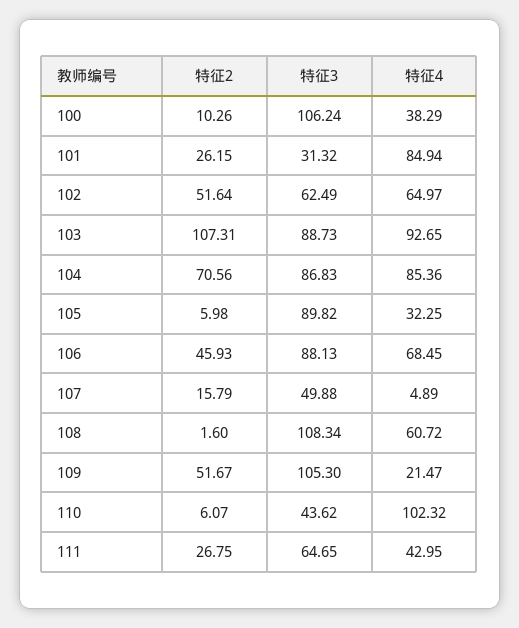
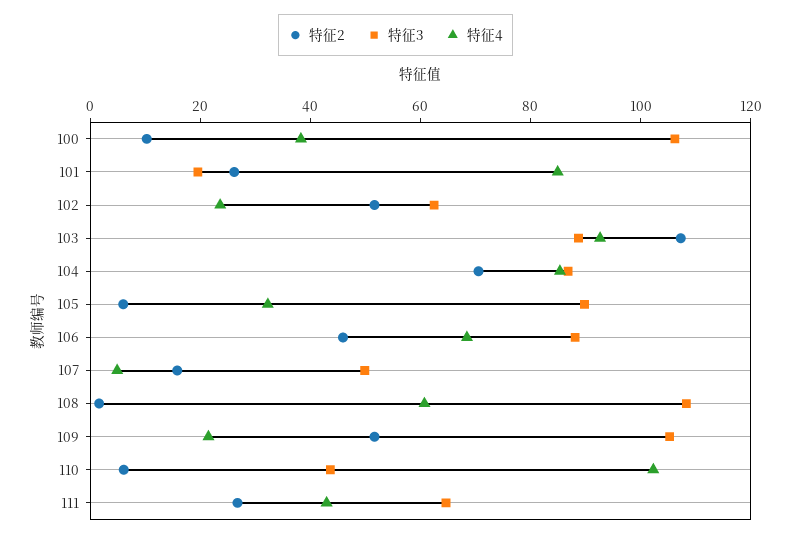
  {
    "特征2": {
      "100": 10.26,
      "101": 26.15,
      "102": 51.64,
      "103": 107.31,
      "104": 70.56,
      "105": 5.98,
      "106": 45.93,
      "107": 15.79,
      "108": 1.6,
      "109": 51.67,
      "110": 6.07,
      "111": 26.75
    },
    "特征3": {
      "100": 106.24,
-     "101": 31.32,
+     "101": 20,
      "102": 62.49,
      "103": 88.73,
      "104": 86.83,
      "105": 89.82,
      "106": 88.13,
      "107": 49.88,
      "108": 108.34,
      "109": 105.3,
      "110": 43.62,
      "111": 64.65
    },
    "特征4": {
      "100": 38.29,
      "101": 84.94,
-     "102": 64.97,
+     "102": 25,
      "103": 92.65,
      "104": 85.36,
      "105": 32.25,
      "106": 68.45,
      "107": 4.89,
      "108": 60.72,
      "109": 21.47,
      "110": 102.32,
      "111": 42.95
    }
  }

